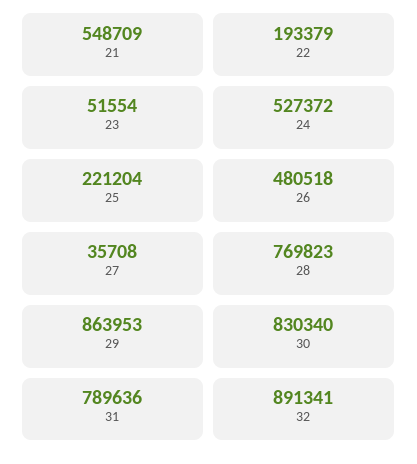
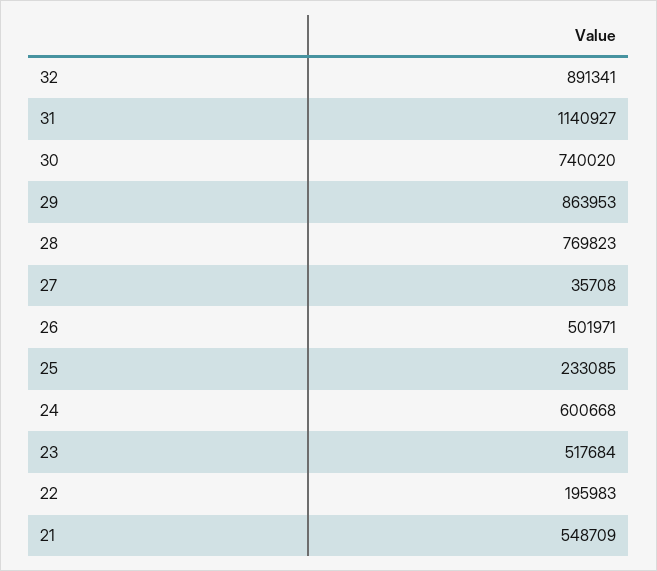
  {
    "21": 548709,
-   "22": 193379,
+   "22": 195983,
-   "23": 51554,
+   "23": 517684,
-   "24": 527372,
+   "24": 600668,
-   "25": 221204,
+   "25": 233085,
-   "26": 480518,
+   "26": 501971,
    "27": 35708,
    "28": 769823,
    "29": 863953,
-   "30": 830340,
+   "30": 740020,
-   "31": 789636,
+   "31": 1140927,
    "32": 891341
  }

